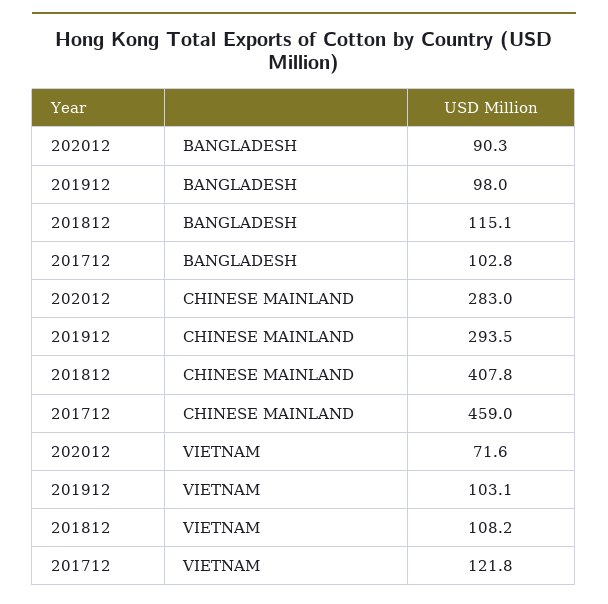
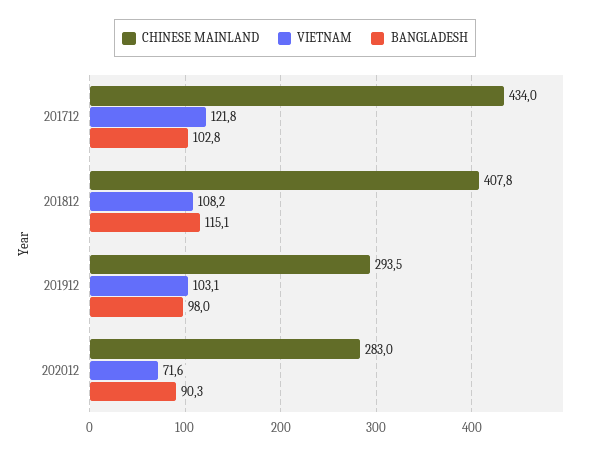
  {
    "BANGLADESH": {
      "202012": 90.3,
      "201912": 98,
      "201812": 115.1,
      "201712": 102.8
    },
    "CHINESE MAINLAND": {
      "202012": 283,
      "201912": 293.5,
      "201812": 407.8,
-     "201712": 459
+     "201712": 434
    },
    "VIETNAM": {
      "202012": 71.6,
      "201912": 103.1,
      "201812": 108.2,
      "201712": 121.8
    }
  }

